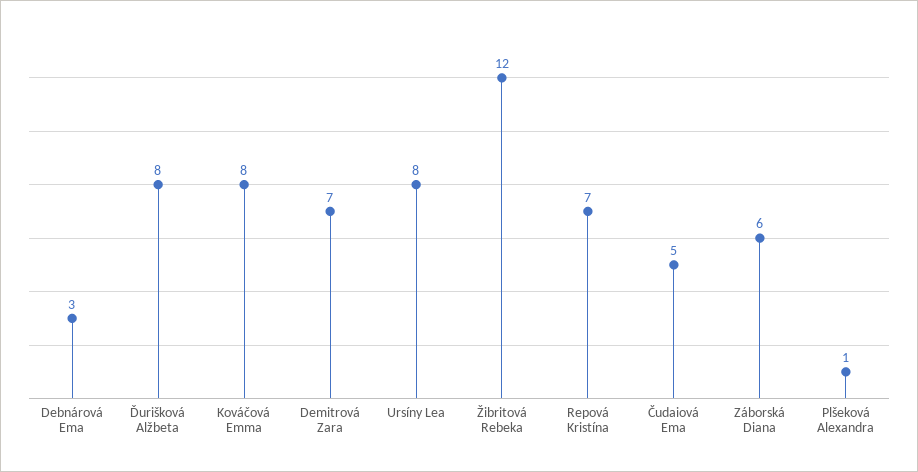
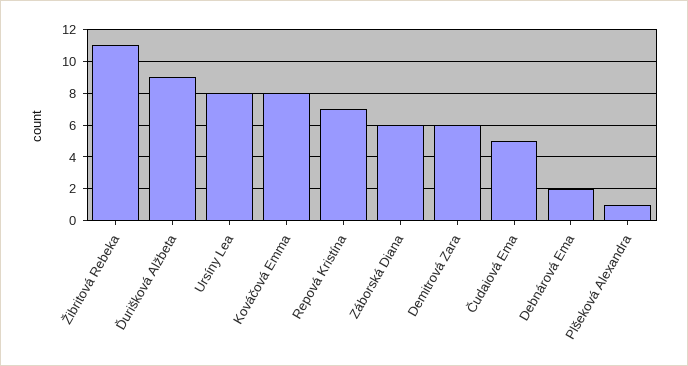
  {
-   "Debnárová Ema": 3,
+   "Debnárová Ema": 2,
-   "Ďurišková Alžbeta": 8,
+   "Ďurišková Alžbeta": 9,
    "Kováčová Emma": 8,
-   "Demitrová Zara": 7,
+   "Demitrová Zara": 6,
    "Ursíny Lea": 8,
-   "Žibritová Rebeka": 12,
+   "Žibritová Rebeka": 11,
    "Repová Kristína": 7,
    "Čudaiová Ema": 5,
    "Záborská Diana": 6,
    "Plšeková Alexandra": 1
  }

